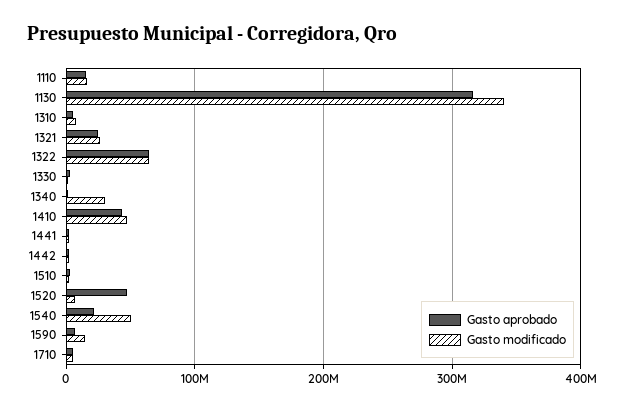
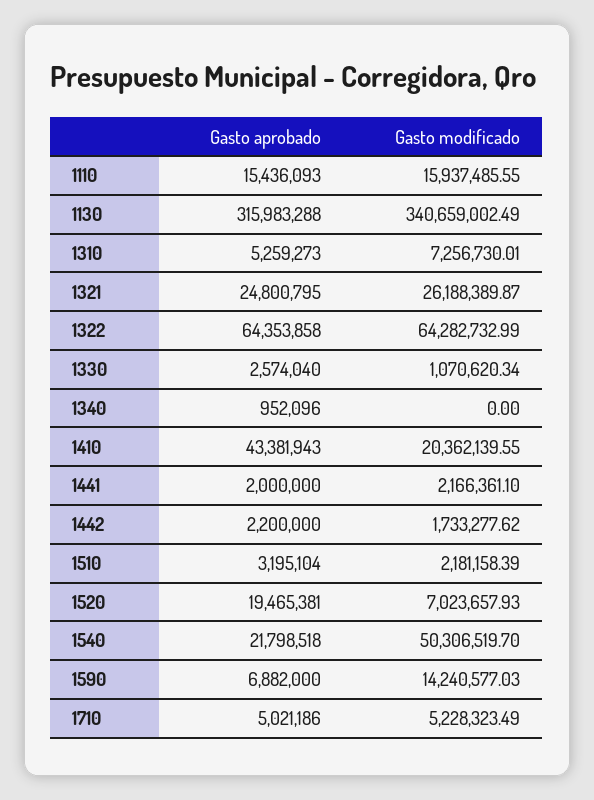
  {
    "Gasto aprobado": {
      "1110": 15436093,
      "1130": 315983288,
      "1310": 5259273,
      "1321": 24800795,
      "1322": 64353858,
      "1330": 2574040,
      "1340": 952096,
      "1410": 43381943,
      "1441": 2000000,
      "1442": 2200000,
      "1510": 3195104,
-     "1520": 50000000,
+     "1520": 19465381,
      "1540": 21798518,
      "1590": 6882000,
      "1710": 5021186
    },
    "Gasto modificado": {
      "1110": 15937485.55,
      "1130": 340659002.49,
      "1310": 7256730.01,
      "1321": 26188389.87,
      "1322": 64282732.99,
      "1330": 1070620.34,
-     "1340": 30000000,
+     "1340": 0,
-     "1410": 50000000,
+     "1410": 20362139.55,
      "1441": 2166361.1,
      "1442": 1733277.62,
      "1510": 2181158.39,
      "1520": 7023657.93,
      "1540": 50306519.7,
      "1590": 14240577.03,
      "1710": 5228323.49
    }
  }

